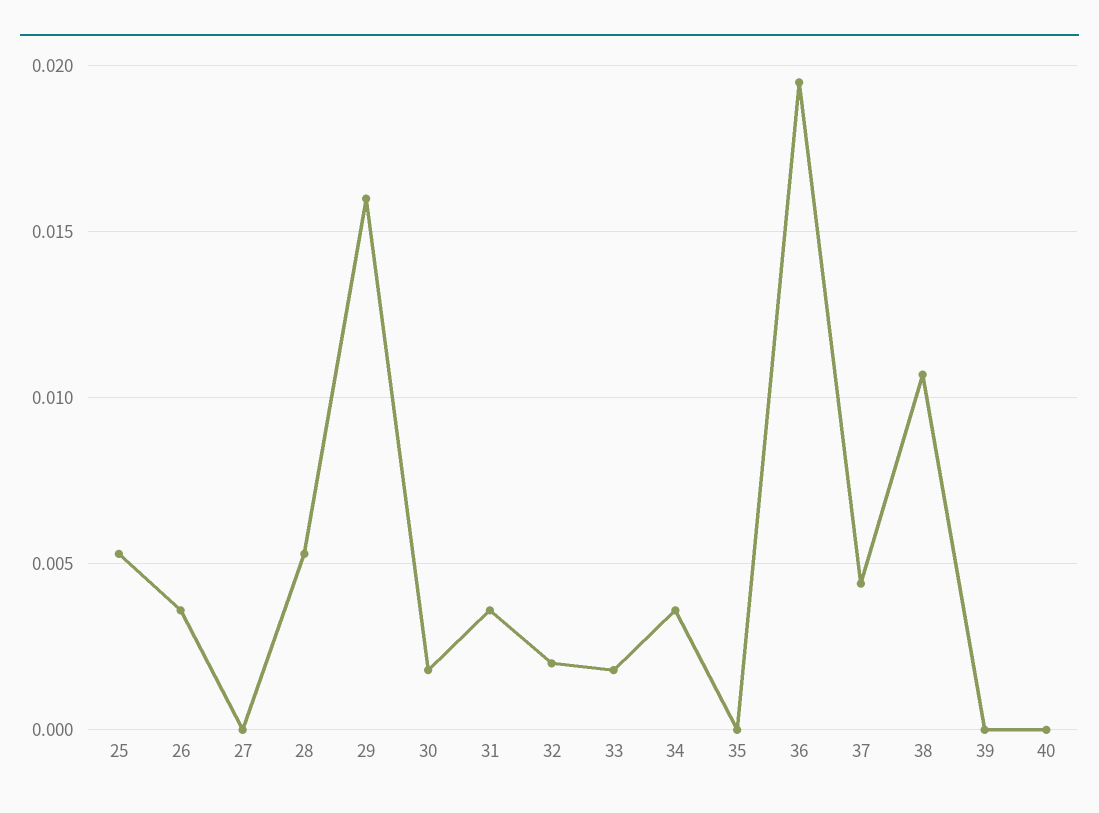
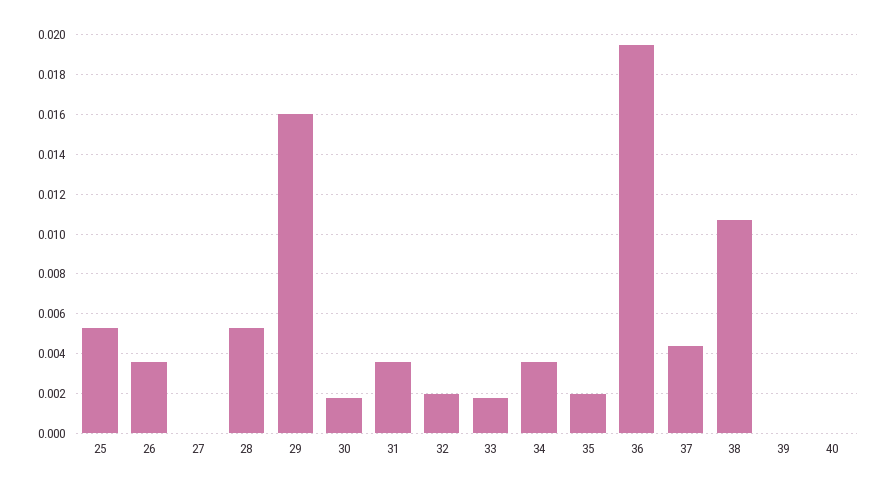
  {
    "25": 0.0055,
    "26": 0.0035,
    "27": 0,
    "28": 0.0055,
    "29": 0.016,
    "30": 0.002,
    "31": 0.0035,
    "32": 0.002,
    "33": 0.002,
    "34": 0.0035,
-   "35": 0,
+   "35": 0.002,
    "36": 0.0195,
    "37": 0.0045,
    "38": 0.0105,
    "39": 0,
    "40": 0
  }

